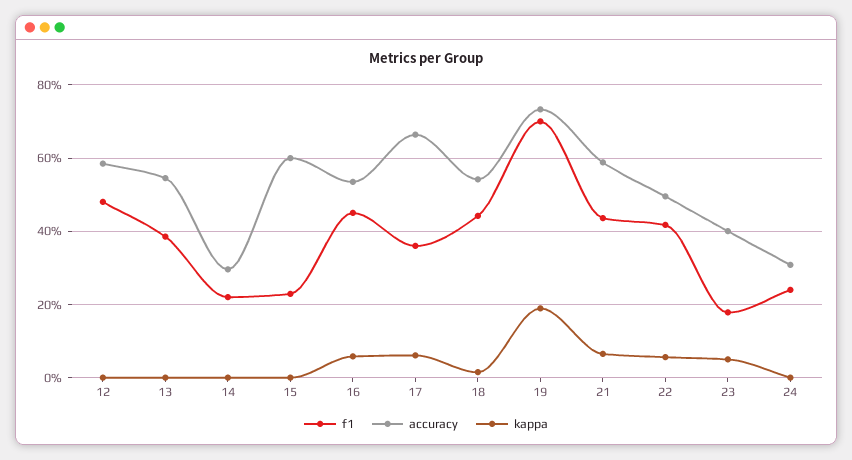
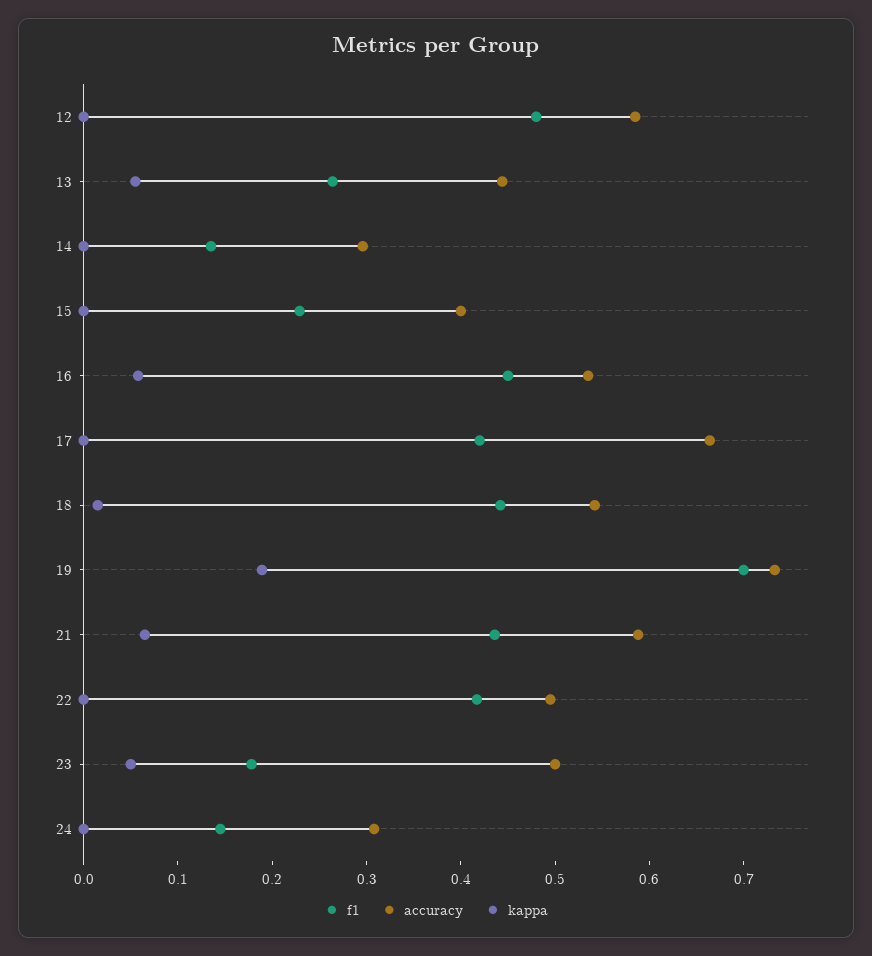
  {
    "f1": {
      "12": 0.48,
-     "13": 0.38,
+     "13": 0.26,
-     "14": 0.22,
+     "14": 0.14,
      "15": 0.22,
      "16": 0.46,
-     "17": 0.36,
+     "17": 0.42,
      "18": 0.44,
      "19": 0.7,
      "21": 0.44,
      "22": 0.42,
      "23": 0.18,
-     "24": 0.24
+     "24": 0.14
    },
    "accuracy": {
      "12": 0.58,
-     "13": 0.54,
+     "13": 0.44,
      "14": 0.3,
-     "15": 0.6,
+     "15": 0.4,
      "16": 0.54,
      "17": 0.66,
      "18": 0.54,
      "19": 0.74,
      "21": 0.58,
      "22": 0.5,
-     "23": 0.4,
+     "23": 0.5,
      "24": 0.3
    },
    "kappa": {
      "12": 0,
-     "13": 0,
+     "13": 0.06,
      "14": 0,
      "15": 0,
      "16": 0.06,
-     "17": 0.06,
+     "17": 0,
      "18": 0.02,
      "19": 0.18,
      "21": 0.06,
-     "22": 0.06,
+     "22": 0,
      "23": 0.04,
      "24": 0
    }
  }

